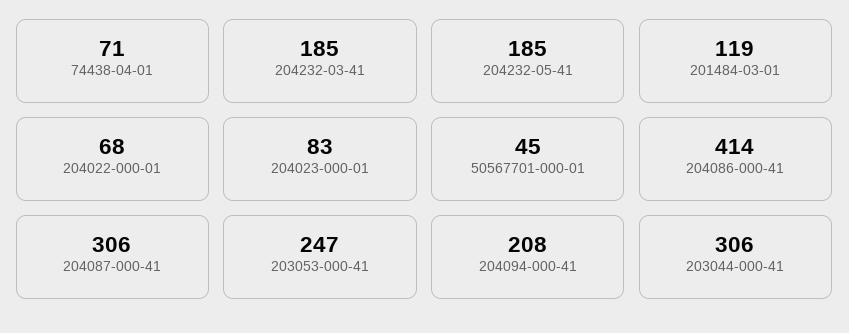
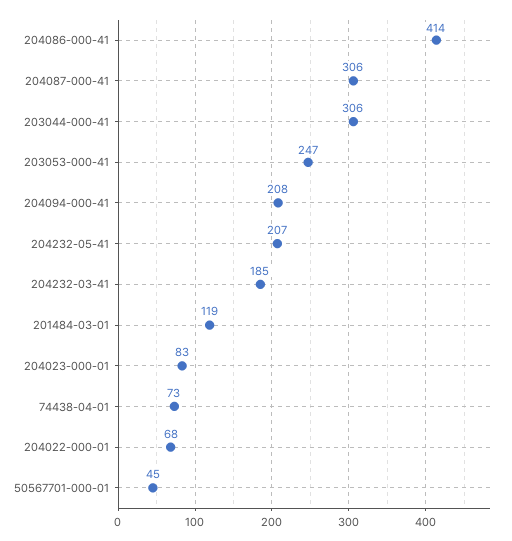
  {
-   "74438-04-01": 71,
+   "74438-04-01": 73,
    "204232-03-41": 185,
-   "204232-05-41": 185,
+   "204232-05-41": 207,
    "201484-03-01": 119,
    "204022-000-01": 68,
    "204023-000-01": 83,
    "50567701-000-01": 45,
    "204086-000-41": 414,
    "204087-000-41": 306,
    "203053-000-41": 247,
    "204094-000-41": 208,
    "203044-000-41": 306
  }

